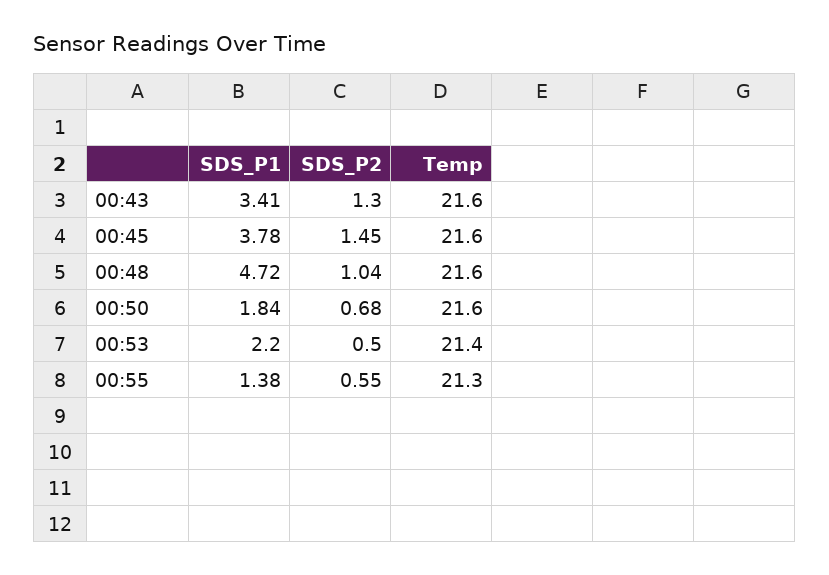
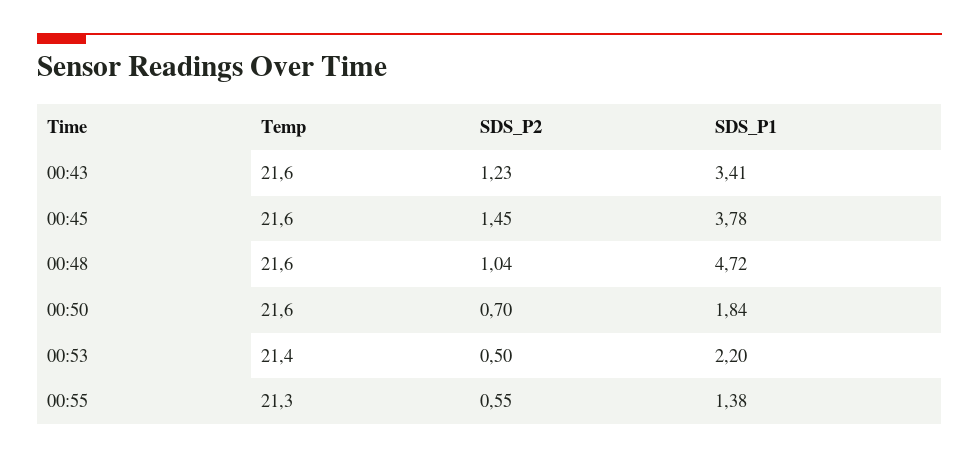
  {
    "SDS_P1": {
      "00:43": 3.41,
      "00:45": 3.78,
      "00:48": 4.72,
      "00:50": 1.84,
      "00:53": 2.2,
      "00:55": 1.38
    },
    "SDS_P2": {
-     "00:43": 1.3,
+     "00:43": 1.23,
      "00:45": 1.45,
      "00:48": 1.04,
-     "00:50": 0.68,
+     "00:50": 0.7,
      "00:53": 0.5,
      "00:55": 0.55
    },
    "Temp": {
      "00:43": 21.6,
      "00:45": 21.6,
      "00:48": 21.6,
      "00:50": 21.6,
      "00:53": 21.4,
      "00:55": 21.3
    }
  }

